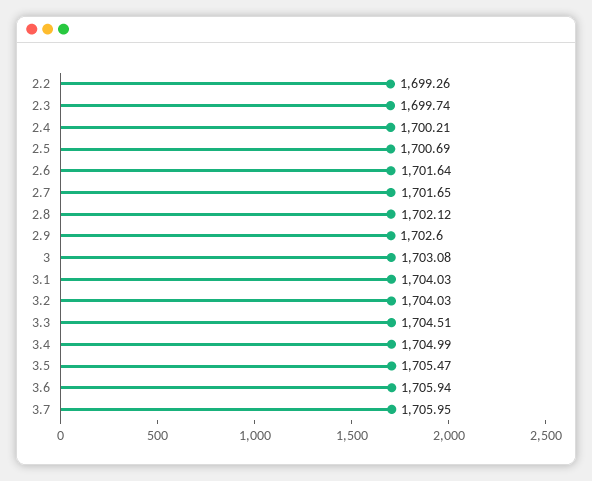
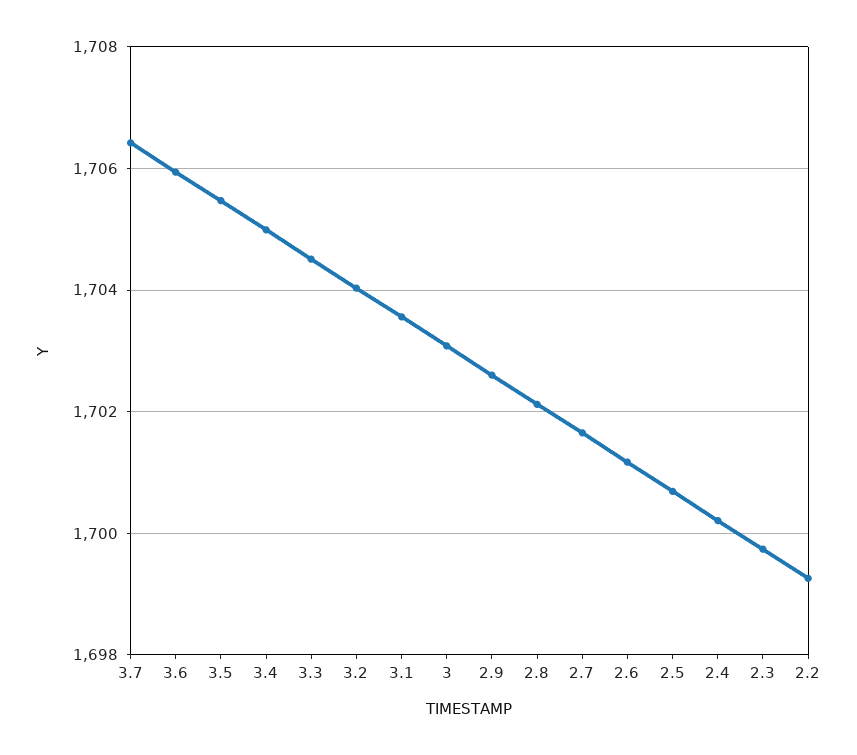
  {
    "2.2": 1699.26,
    "2.3": 1699.74,
    "2.4": 1700.21,
    "2.5": 1700.69,
-   "2.6": 1701.64,
+   "2.6": 1701.2,
    "2.7": 1701.65,
    "2.8": 1702.12,
    "2.9": 1702.6,
    "3": 1703.08,
-   "3.1": 1704.03,
+   "3.1": 1703.6,
    "3.2": 1704.03,
    "3.3": 1704.51,
    "3.4": 1704.99,
    "3.5": 1705.47,
    "3.6": 1705.94,
-   "3.7": 1705.95
+   "3.7": 1706.4
  }

